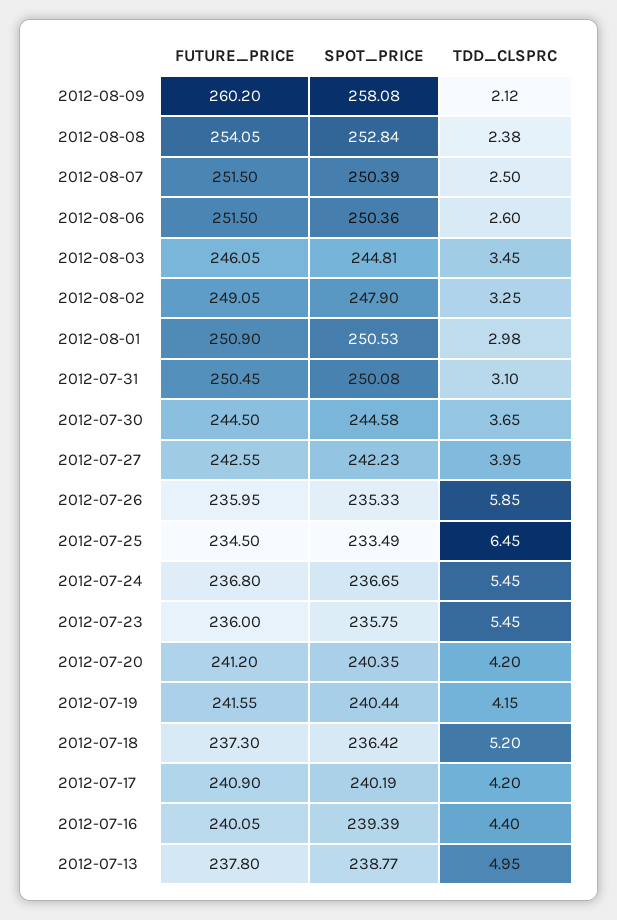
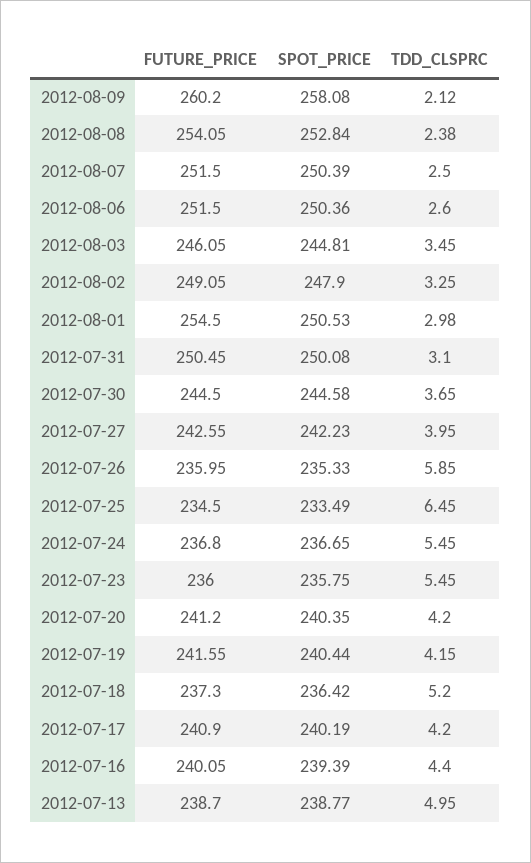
  {
    "FUTURE_PRICE": {
      "2012-08-09": 260.2,
      "2012-08-08": 254.05,
      "2012-08-07": 251.5,
      "2012-08-06": 251.5,
      "2012-08-03": 246.05,
      "2012-08-02": 249.05,
-     "2012-08-01": 250.9,
+     "2012-08-01": 254.5,
      "2012-07-31": 250.45,
      "2012-07-30": 244.5,
      "2012-07-27": 242.55,
      "2012-07-26": 235.95,
      "2012-07-25": 234.5,
      "2012-07-24": 236.8,
      "2012-07-23": 236,
      "2012-07-20": 241.2,
      "2012-07-19": 241.55,
      "2012-07-18": 237.3,
      "2012-07-17": 240.9,
      "2012-07-16": 240.05,
-     "2012-07-13": 237.8
+     "2012-07-13": 238.7
    },
    "SPOT_PRICE": {
      "2012-08-09": 258.08,
      "2012-08-08": 252.84,
      "2012-08-07": 250.39,
      "2012-08-06": 250.36,
      "2012-08-03": 244.81,
      "2012-08-02": 247.9,
      "2012-08-01": 250.53,
      "2012-07-31": 250.08,
      "2012-07-30": 244.58,
      "2012-07-27": 242.23,
      "2012-07-26": 235.33,
      "2012-07-25": 233.49,
      "2012-07-24": 236.65,
      "2012-07-23": 235.75,
      "2012-07-20": 240.35,
      "2012-07-19": 240.44,
      "2012-07-18": 236.42,
      "2012-07-17": 240.19,
      "2012-07-16": 239.39,
      "2012-07-13": 238.77
    },
    "TDD_CLSPRC": {
      "2012-08-09": 2.12,
      "2012-08-08": 2.38,
      "2012-08-07": 2.5,
      "2012-08-06": 2.6,
      "2012-08-03": 3.45,
      "2012-08-02": 3.25,
      "2012-08-01": 2.98,
      "2012-07-31": 3.1,
      "2012-07-30": 3.65,
      "2012-07-27": 3.95,
      "2012-07-26": 5.85,
      "2012-07-25": 6.45,
      "2012-07-24": 5.45,
      "2012-07-23": 5.45,
      "2012-07-20": 4.2,
      "2012-07-19": 4.15,
      "2012-07-18": 5.2,
      "2012-07-17": 4.2,
      "2012-07-16": 4.4,
      "2012-07-13": 4.95
    }
  }

